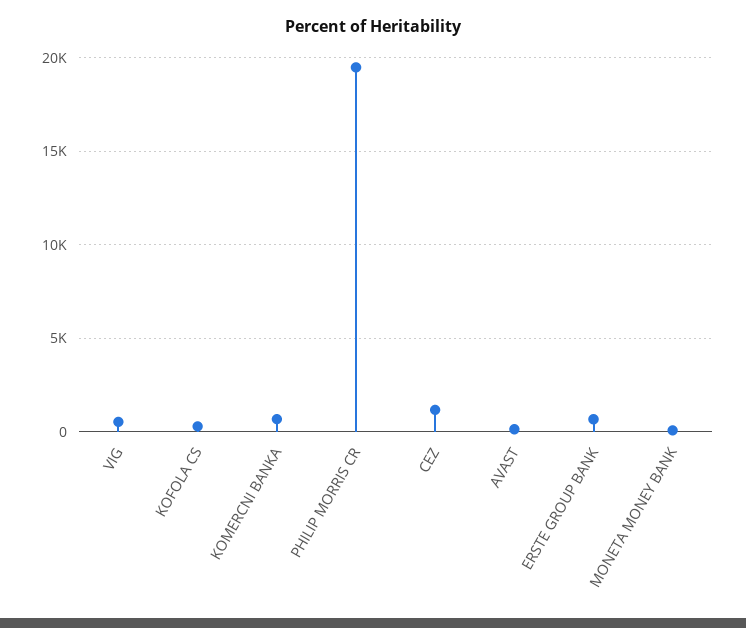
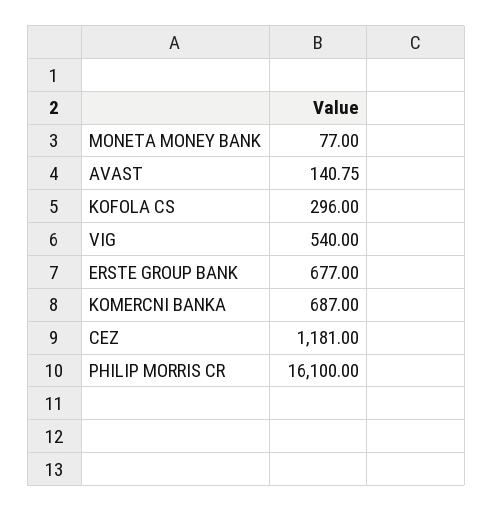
  {
    "VIG": 540,
    "KOFOLA CS": 296,
    "KOMERCNI BANKA": 687,
-   "PHILIP MORRIS CR": 19500,
+   "PHILIP MORRIS CR": 16100,
    "CEZ": 1181,
    "AVAST": 140.75,
    "ERSTE GROUP BANK": 677,
    "MONETA MONEY BANK": 77
  }

